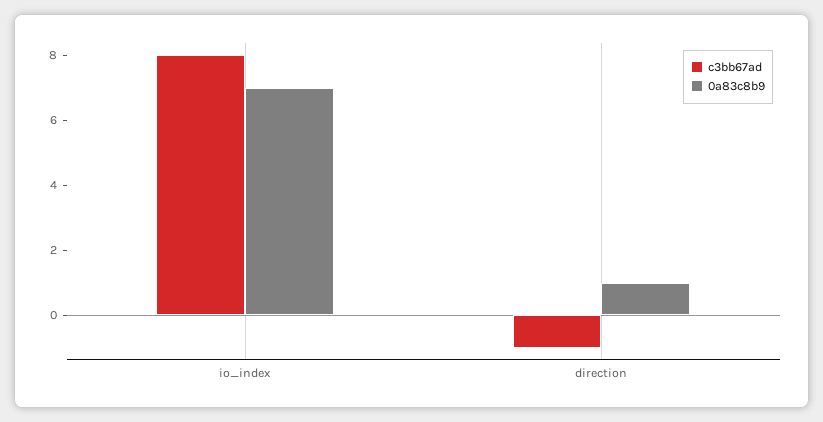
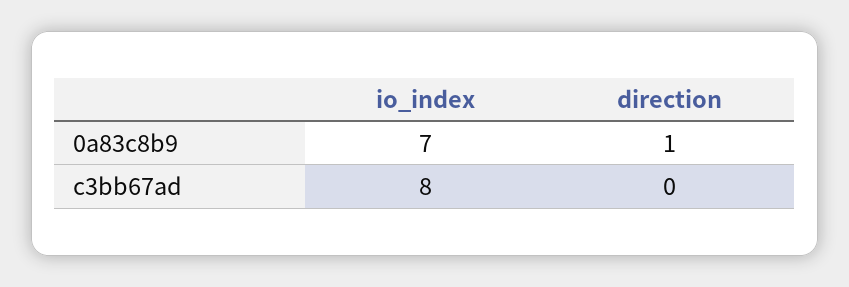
  {
    "c3bb67ad": {
      "io_index": 8,
-     "direction": -1
+     "direction": 0
    },
    "0a83c8b9": {
      "io_index": 7,
      "direction": 1
    }
  }

